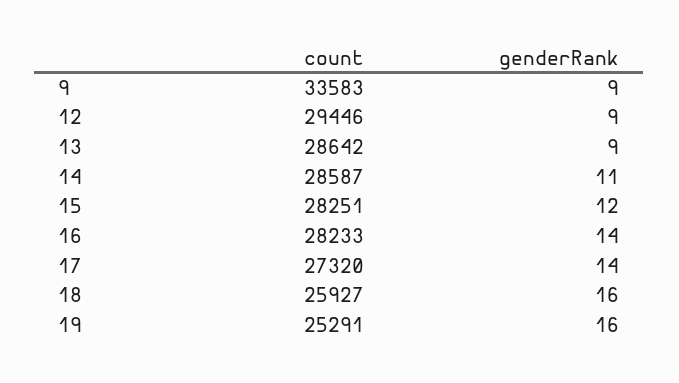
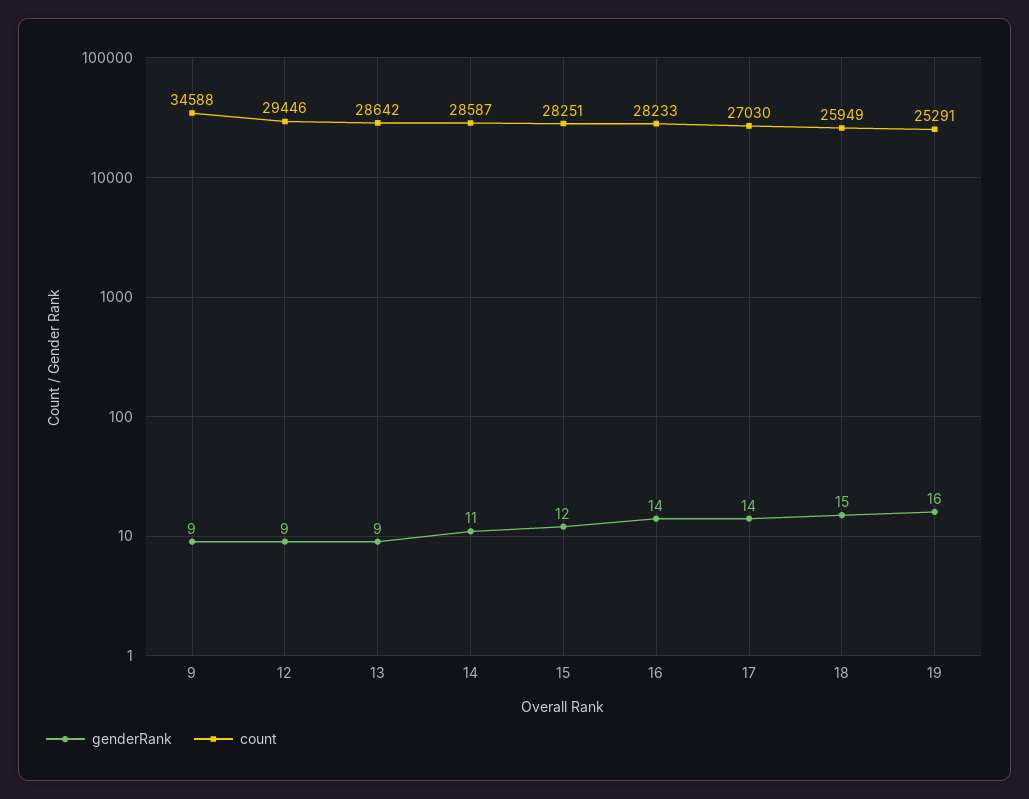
  {
    "count": {
-     "9": 33583,
+     "9": 34588,
      "12": 29446,
      "13": 28642,
      "14": 28587,
      "15": 28251,
      "16": 28233,
-     "17": 27320,
+     "17": 27030,
-     "18": 25927,
+     "18": 25949,
      "19": 25291
    },
    "genderRank": {
      "9": 9,
      "12": 9,
      "13": 9,
      "14": 11,
      "15": 12,
      "16": 14,
      "17": 14,
-     "18": 16,
+     "18": 15,
      "19": 16
    }
  }

